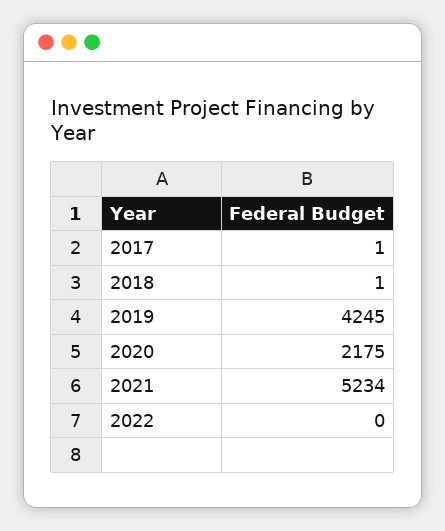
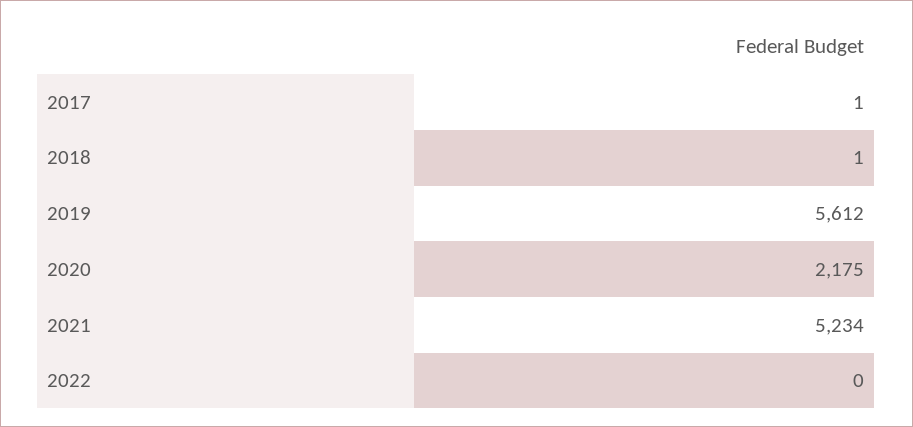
  {
    "2017": 1,
    "2018": 1,
-   "2019": 4245,
+   "2019": 5612,
    "2020": 2175,
    "2021": 5234,
    "2022": 0
  }

